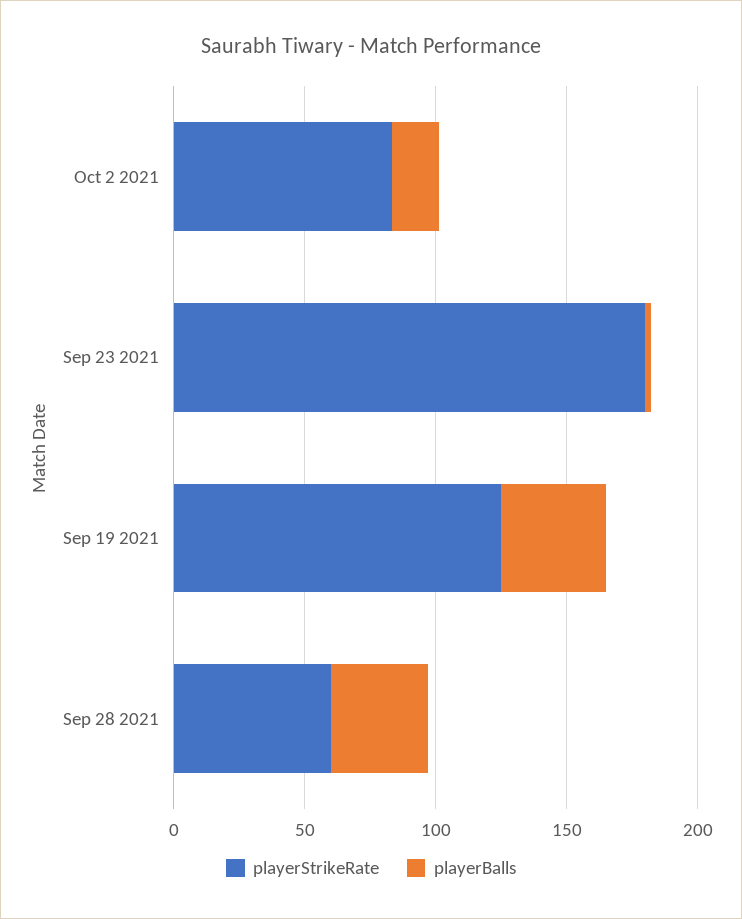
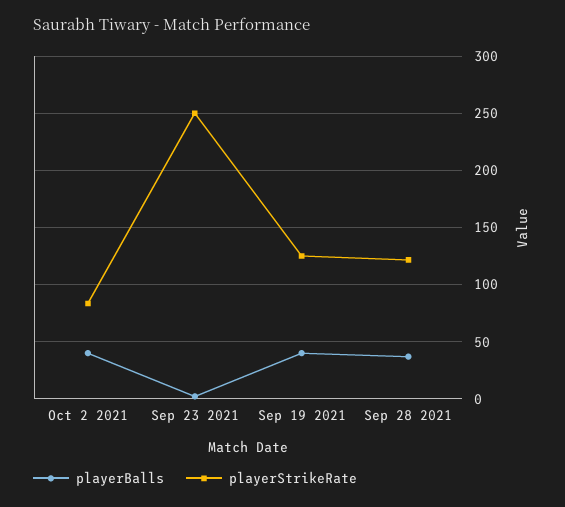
  {
    "playerStrikeRate": {
      "Oct 2 2021": 80,
-     "Sep 23 2021": 180,
+     "Sep 23 2021": 250,
      "Sep 19 2021": 130,
-     "Sep 28 2021": 60
+     "Sep 28 2021": 120
    },
    "playerBalls": {
-     "Oct 2 2021": 20,
+     "Oct 2 2021": 40,
      "Sep 23 2021": 0,
      "Sep 19 2021": 40,
      "Sep 28 2021": 40
    }
  }

